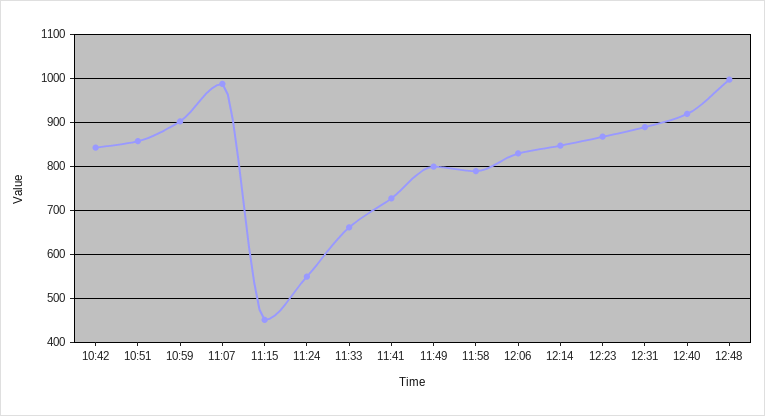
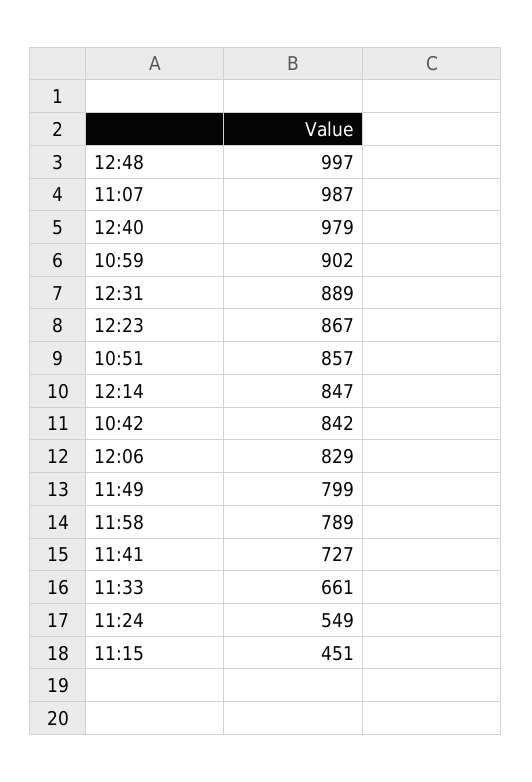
  {
    "10:42": 842,
    "10:51": 857,
    "10:59": 902,
    "11:07": 987,
    "11:15": 451,
    "11:24": 549,
    "11:33": 661,
    "11:41": 727,
    "11:49": 799,
    "11:58": 789,
    "12:06": 829,
    "12:14": 847,
    "12:23": 867,
    "12:31": 889,
-   "12:40": 920,
+   "12:40": 979,
    "12:48": 997
  }

